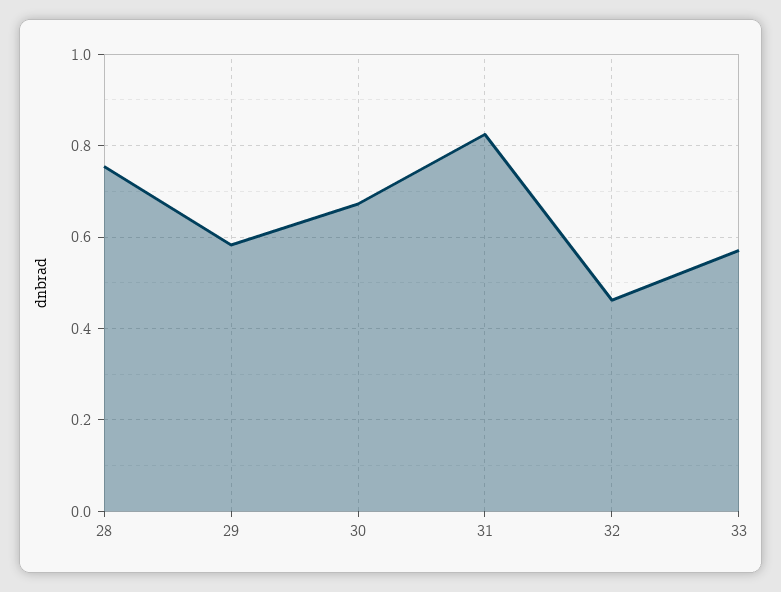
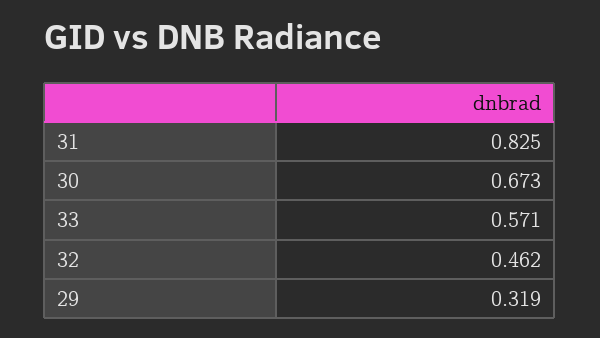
  {
-   "28": 0.76,
-   "29": 0.58,
+   "29": 0.319,
    "30": 0.673,
    "31": 0.825,
    "32": 0.462,
    "33": 0.571
  }

